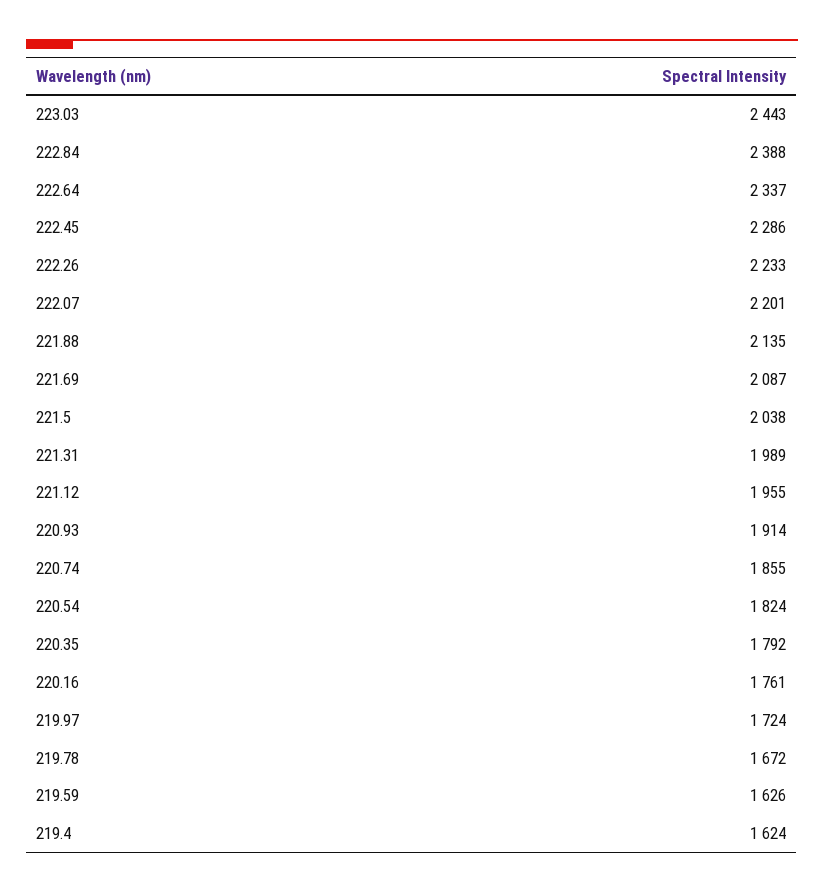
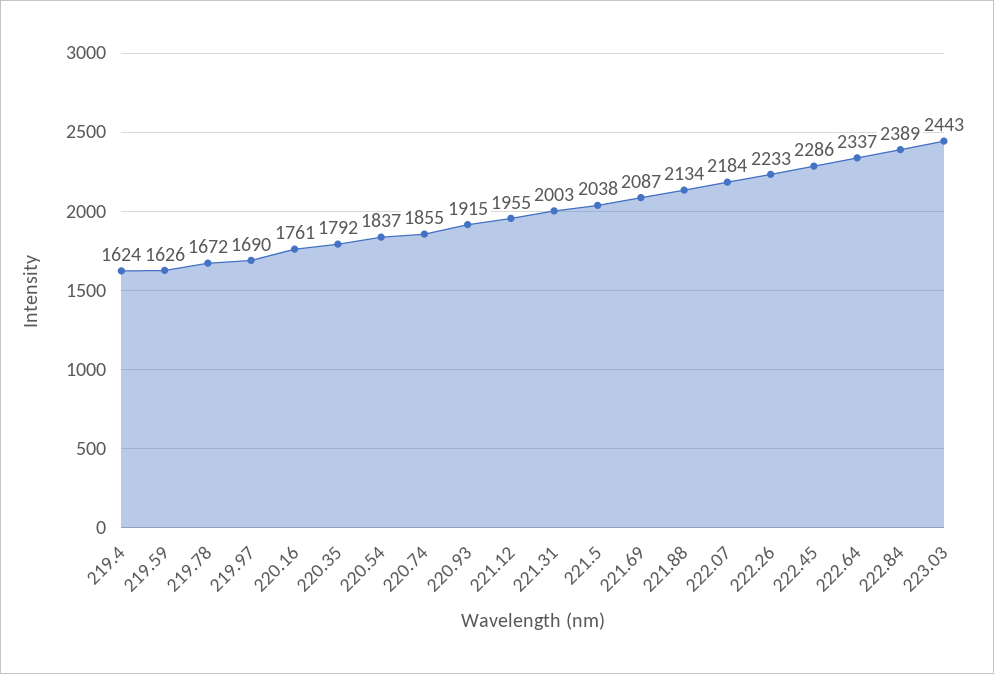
  {
    "223.03": 2443,
-   "222.84": 2388,
+   "222.84": 2389,
    "222.64": 2337,
    "222.45": 2286,
    "222.26": 2233,
-   "222.07": 2201,
+   "222.07": 2184,
-   "221.88": 2135,
+   "221.88": 2134,
    "221.69": 2087,
    "221.5": 2038,
-   "221.31": 1989,
+   "221.31": 2003,
    "221.12": 1955,
-   "220.93": 1914,
+   "220.93": 1915,
    "220.74": 1855,
-   "220.54": 1824,
+   "220.54": 1837,
    "220.35": 1792,
    "220.16": 1761,
-   "219.97": 1724,
+   "219.97": 1690,
    "219.78": 1672,
    "219.59": 1626,
    "219.4": 1624
  }

